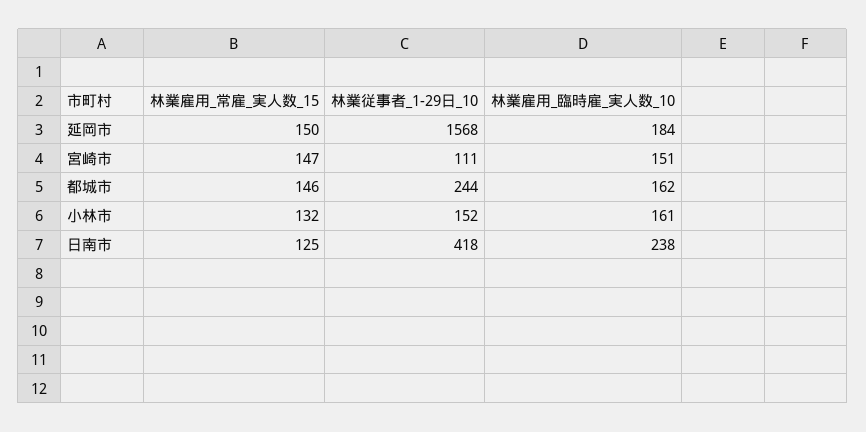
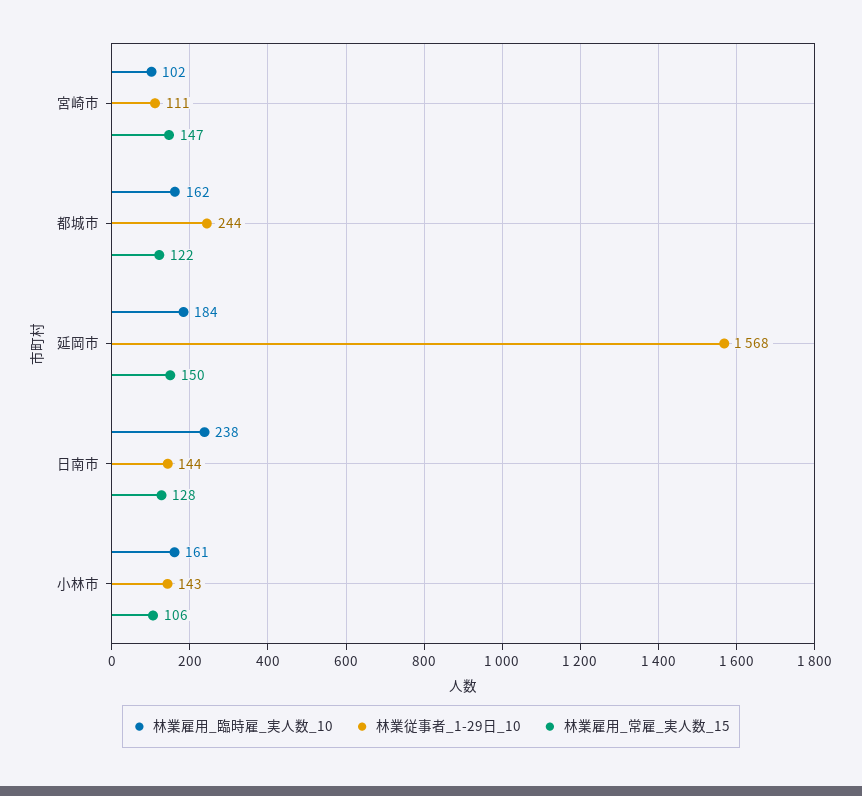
  {
    "林業雇用_常雇_実人数_15": {
      "延岡市": 150,
      "宮崎市": 147,
-     "都城市": 146,
+     "都城市": 122,
-     "小林市": 132,
+     "小林市": 106,
-     "日南市": 125
+     "日南市": 128
    },
    "林業従事者_1-29日_10": {
      "延岡市": 1568,
      "宮崎市": 111,
      "都城市": 244,
-     "小林市": 152,
+     "小林市": 143,
-     "日南市": 418
+     "日南市": 144
    },
    "林業雇用_臨時雇_実人数_10": {
      "延岡市": 184,
-     "宮崎市": 151,
+     "宮崎市": 102,
      "都城市": 162,
      "小林市": 161,
      "日南市": 238
    }
  }

